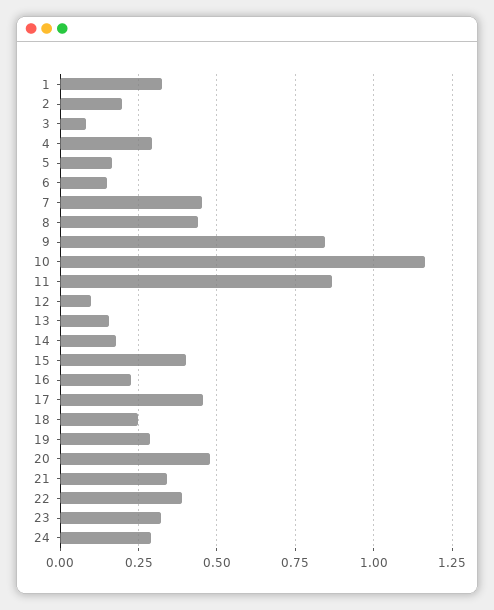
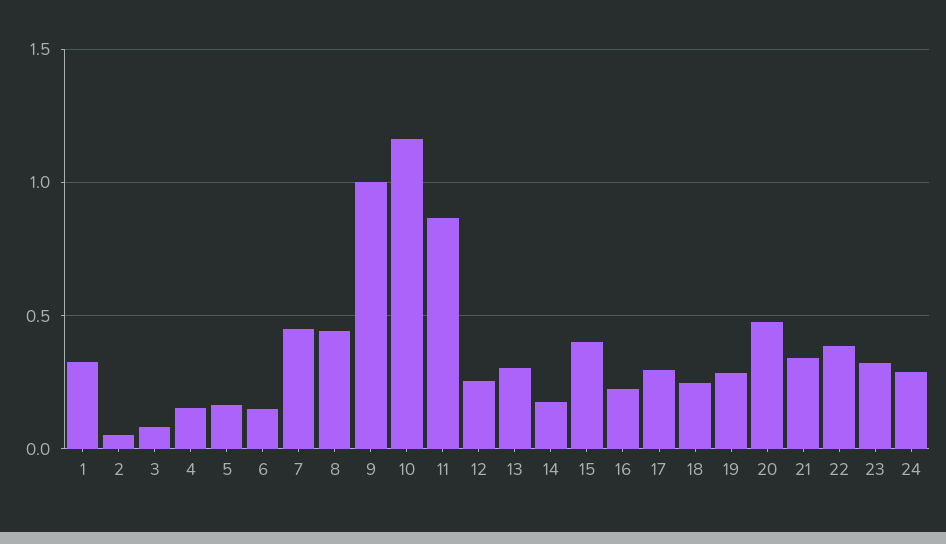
  {
    "1": 0.325,
-   "2": 0.2,
+   "2": 0.05,
    "3": 0.075,
-   "4": 0.3,
+   "4": 0.15,
    "5": 0.175,
    "6": 0.15,
    "7": 0.45,
    "8": 0.45,
-   "9": 0.85,
+   "9": 1,
    "10": 1.15,
    "11": 0.875,
-   "12": 0.1,
+   "12": 0.25,
-   "13": 0.15,
+   "13": 0.3,
    "14": 0.175,
    "15": 0.4,
    "16": 0.225,
-   "17": 0.45,
+   "17": 0.3,
    "18": 0.25,
    "19": 0.275,
    "20": 0.475,
    "21": 0.35,
    "22": 0.4,
    "23": 0.325,
    "24": 0.3
  }

